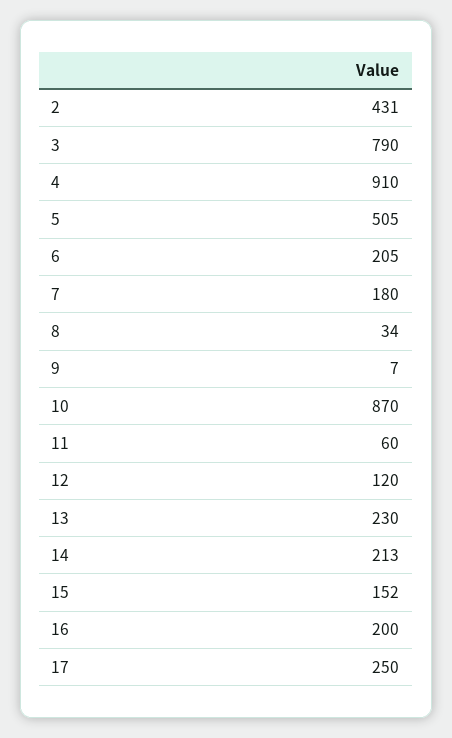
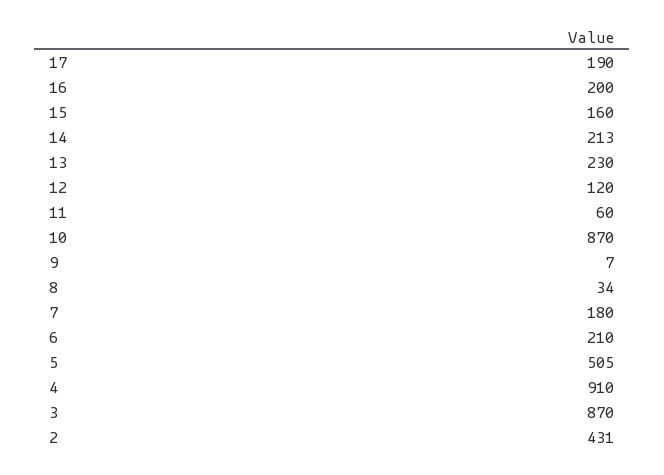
  {
    "2": 431,
-   "3": 790,
+   "3": 870,
    "4": 910,
    "5": 505,
-   "6": 205,
+   "6": 210,
    "7": 180,
    "8": 34,
    "9": 7,
    "10": 870,
    "11": 60,
    "12": 120,
    "13": 230,
    "14": 213,
-   "15": 152,
+   "15": 160,
    "16": 200,
-   "17": 250
+   "17": 190
  }

